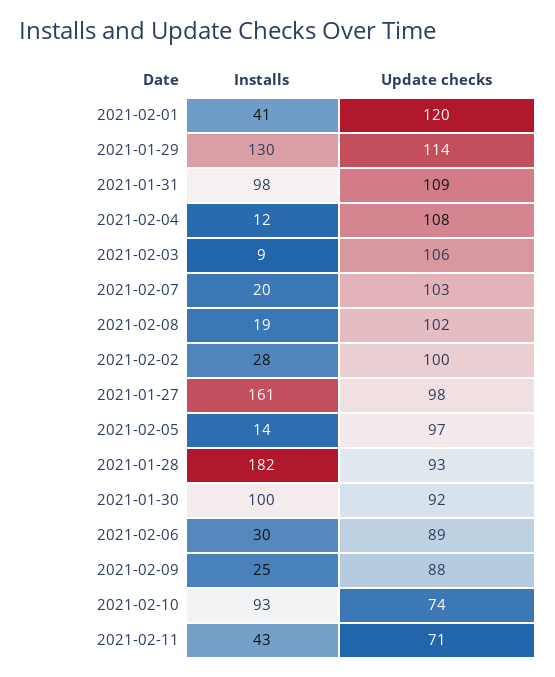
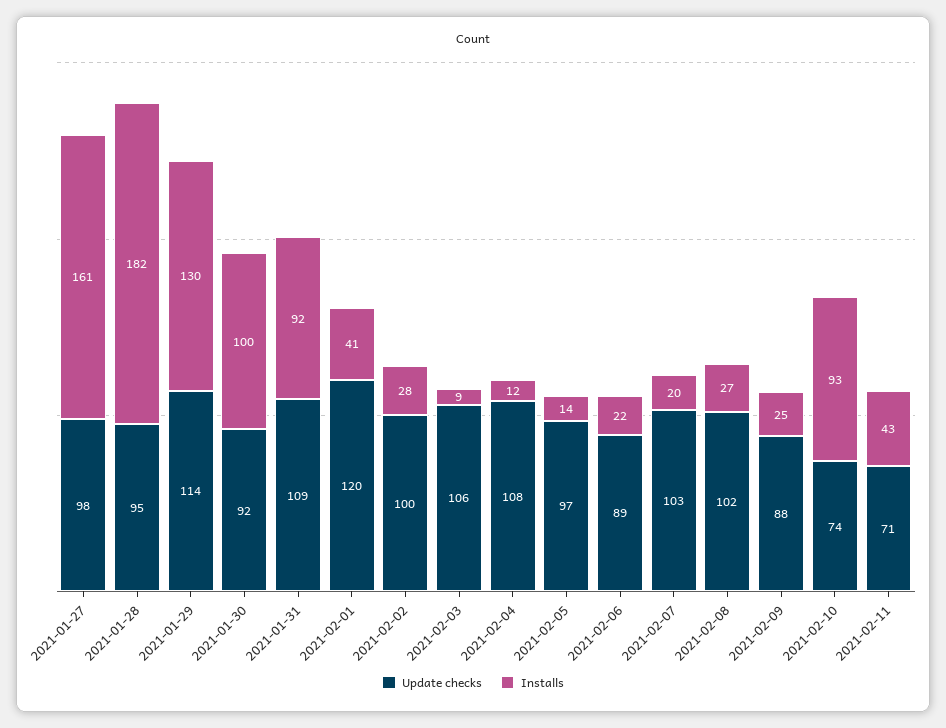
  {
    "Installs": {
      "2021-02-01": 41,
      "2021-01-29": 130,
-     "2021-01-31": 98,
+     "2021-01-31": 92,
      "2021-02-04": 12,
      "2021-02-03": 9,
      "2021-02-07": 20,
-     "2021-02-08": 19,
+     "2021-02-08": 27,
      "2021-02-02": 28,
      "2021-01-27": 161,
      "2021-02-05": 14,
      "2021-01-28": 182,
      "2021-01-30": 100,
-     "2021-02-06": 30,
+     "2021-02-06": 22,
      "2021-02-09": 25,
      "2021-02-10": 93,
      "2021-02-11": 43
    },
    "Update checks": {
      "2021-02-01": 120,
      "2021-01-29": 114,
      "2021-01-31": 109,
      "2021-02-04": 108,
      "2021-02-03": 106,
      "2021-02-07": 103,
      "2021-02-08": 102,
      "2021-02-02": 100,
      "2021-01-27": 98,
      "2021-02-05": 97,
-     "2021-01-28": 93,
+     "2021-01-28": 95,
      "2021-01-30": 92,
      "2021-02-06": 89,
      "2021-02-09": 88,
      "2021-02-10": 74,
      "2021-02-11": 71
    }
  }

